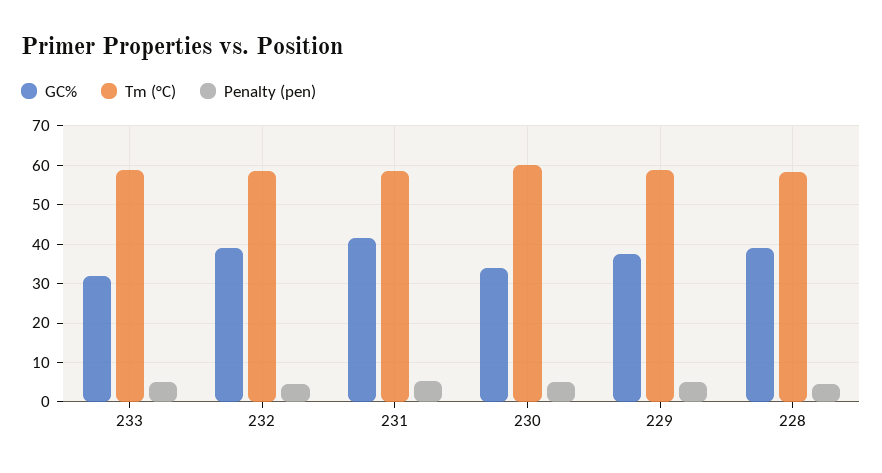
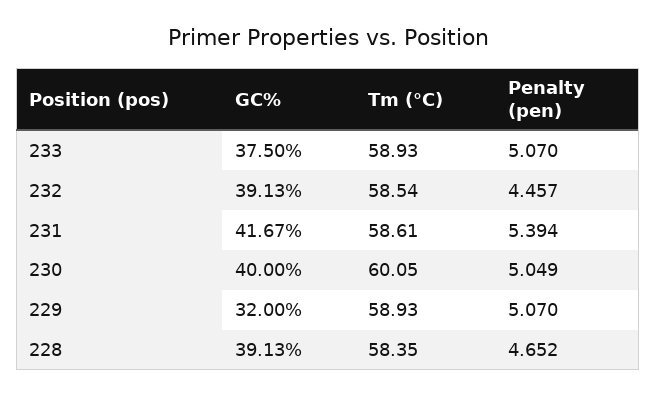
  {
    "GC%": {
-     "233": 32,
+     "233": 37.5,
      "232": 39.13,
      "231": 41.67,
-     "230": 34,
+     "230": 40,
-     "229": 38,
+     "229": 32,
      "228": 39.13
    },
    "Tm (°C)": {
      "233": 58.93,
      "232": 58.54,
      "231": 58.61,
      "230": 60.05,
      "229": 58.93,
      "228": 58.35
    },
    "Penalty (pen)": {
      "233": 5.07,
      "232": 4.457,
      "231": 5.394,
      "230": 5.049,
      "229": 5.07,
      "228": 4.652
    }
  }

